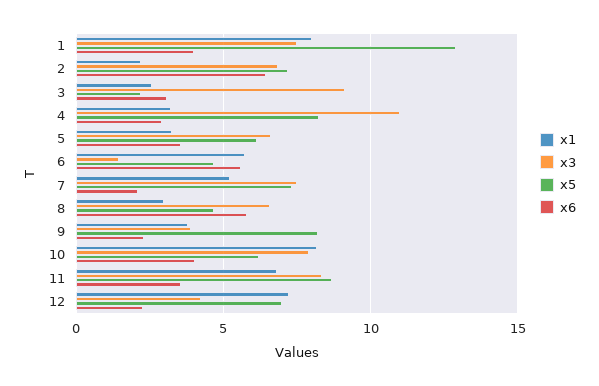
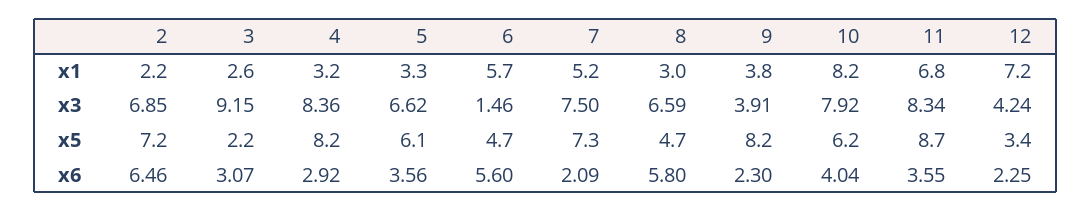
  {
    "x1": {
-     "1": 8,
      "2": 2.2,
      "3": 2.6,
      "4": 3.2,
      "5": 3.3,
      "6": 5.7,
      "7": 5.2,
      "8": 3,
      "9": 3.8,
      "10": 8.2,
      "11": 6.8,
      "12": 7.2
    },
    "x3": {
-     "1": 7.5,
      "2": 6.85,
      "3": 9.15,
-     "4": 11,
+     "4": 8.36,
      "5": 6.62,
      "6": 1.46,
      "7": 7.5,
      "8": 6.59,
      "9": 3.91,
      "10": 7.92,
      "11": 8.34,
      "12": 4.24
    },
    "x5": {
-     "1": 13,
      "2": 7.2,
      "3": 2.2,
      "4": 8.2,
      "5": 6.1,
      "6": 4.7,
      "7": 7.3,
      "8": 4.7,
      "9": 8.2,
      "10": 6.2,
      "11": 8.7,
-     "12": 7
+     "12": 3.4
    },
    "x6": {
-     "1": 4,
      "2": 6.46,
      "3": 3.07,
      "4": 2.92,
      "5": 3.56,
      "6": 5.6,
      "7": 2.09,
      "8": 5.8,
      "9": 2.3,
      "10": 4.04,
      "11": 3.55,
      "12": 2.25
    }
  }

